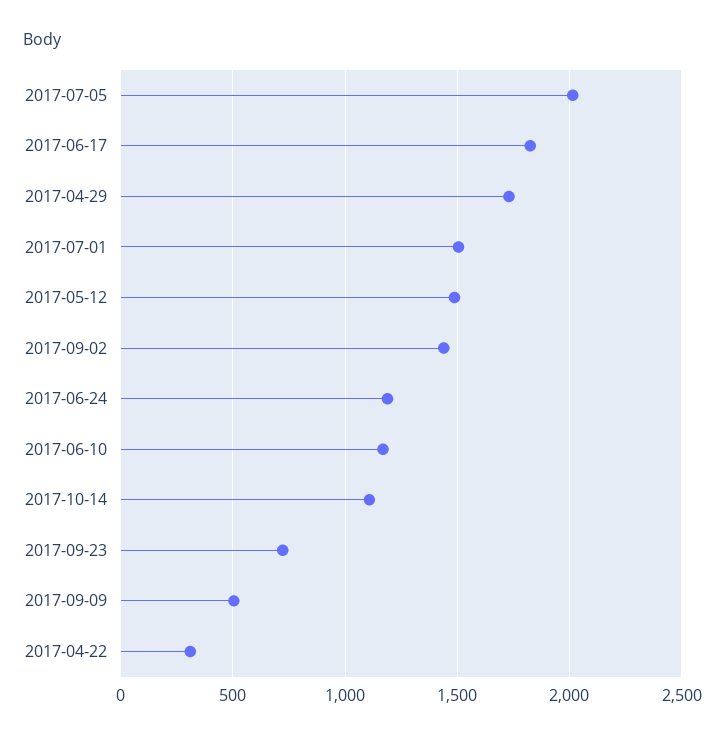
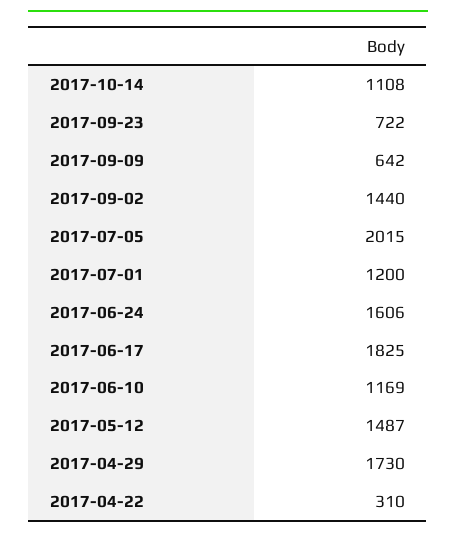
  {
    "2017-07-05": 2015,
    "2017-06-17": 1825,
    "2017-04-29": 1730,
-   "2017-07-01": 1500,
+   "2017-07-01": 1200,
    "2017-05-12": 1487,
    "2017-09-02": 1440,
-   "2017-06-24": 1200,
+   "2017-06-24": 1606,
    "2017-06-10": 1169,
    "2017-10-14": 1108,
    "2017-09-23": 722,
-   "2017-09-09": 500,
+   "2017-09-09": 642,
    "2017-04-22": 310
  }

